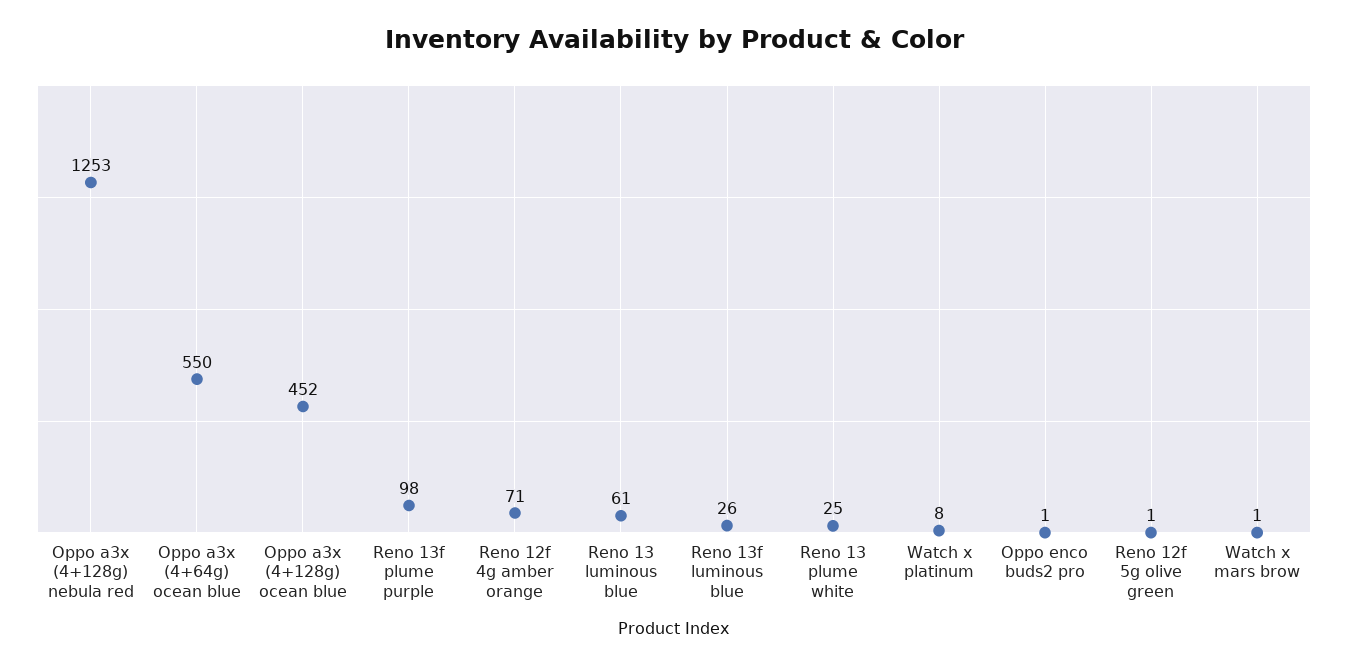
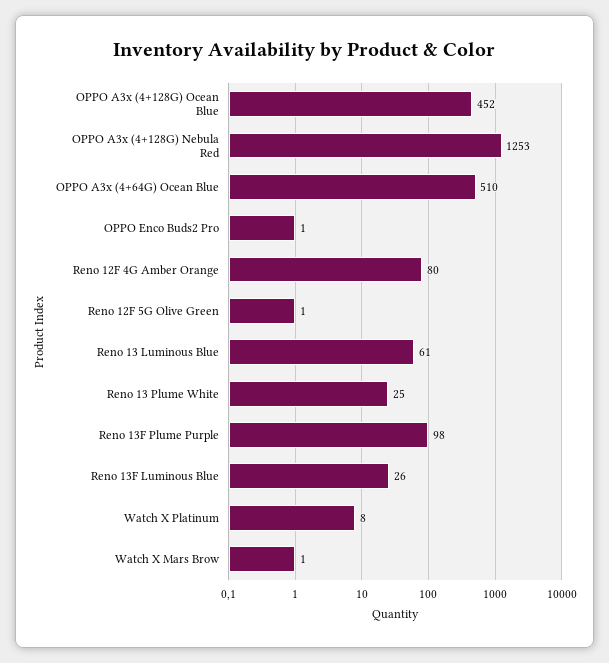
  {
    "Oppo a3x (4+128g) nebula red": 1253,
-   "Oppo a3x (4+64g) ocean blue": 550,
+   "Oppo a3x (4+64g) ocean blue": 510,
    "Oppo a3x (4+128g) ocean blue": 452,
    "Reno 13f plume purple": 98,
-   "Reno 12f 4g amber orange": 71,
+   "Reno 12f 4g amber orange": 80,
    "Reno 13 luminous blue": 61,
    "Reno 13f luminous blue": 26,
    "Reno 13 plume white": 25,
    "Watch x platinum": 8,
    "Oppo enco buds2 pro": 1,
    "Reno 12f 5g olive green": 1,
    "Watch x mars brow": 1
  }

